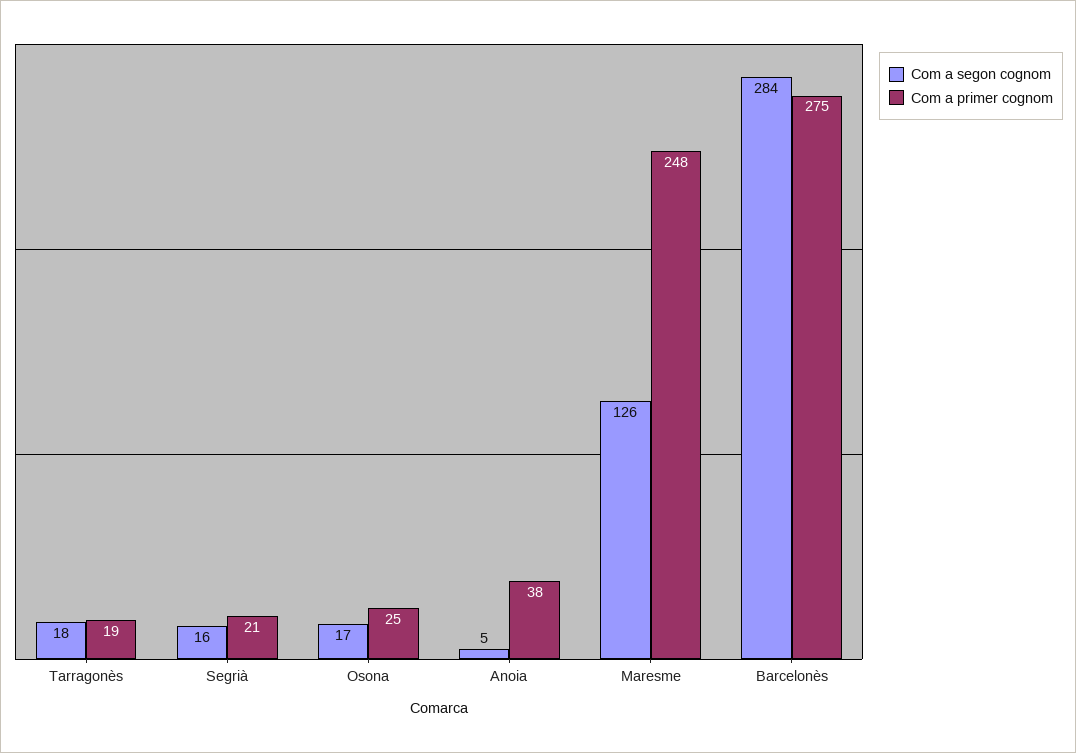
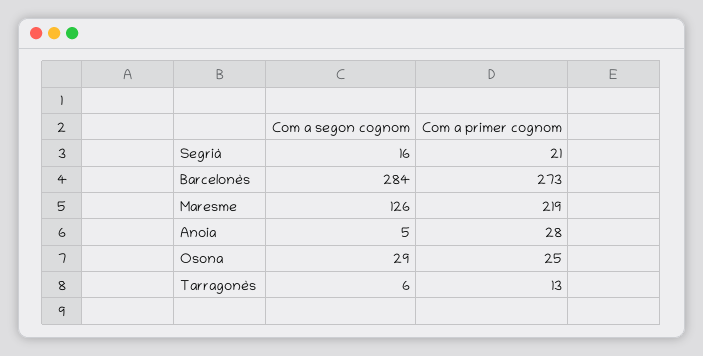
  {
    "Com a segon cognom": {
-     "Tarragonès": 18,
+     "Tarragonès": 6,
      "Segrià": 16,
-     "Osona": 17,
+     "Osona": 29,
      "Anoia": 5,
      "Maresme": 126,
      "Barcelonès": 284
    },
    "Com a primer cognom": {
-     "Tarragonès": 19,
+     "Tarragonès": 13,
      "Segrià": 21,
      "Osona": 25,
-     "Anoia": 38,
+     "Anoia": 28,
-     "Maresme": 248,
+     "Maresme": 219,
-     "Barcelonès": 275
+     "Barcelonès": 273
    }
  }

